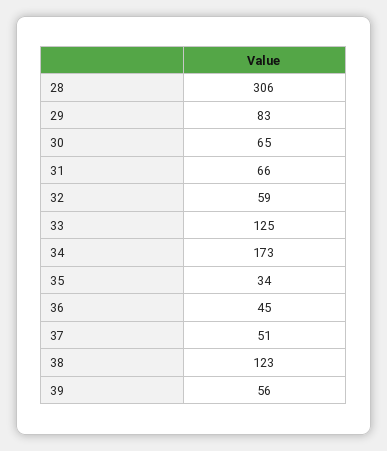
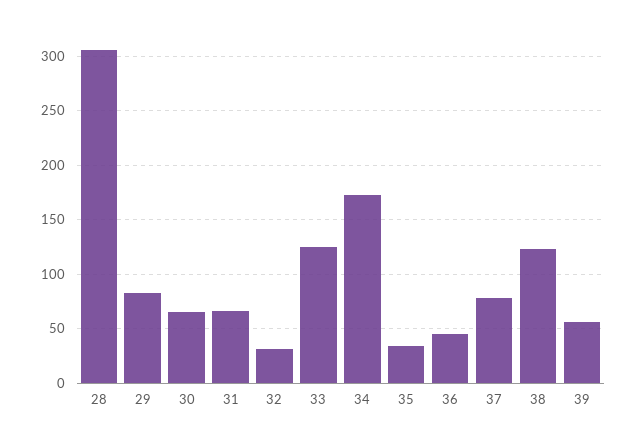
  {
    "28": 306,
    "29": 83,
    "30": 65,
    "31": 66,
-   "32": 59,
+   "32": 30,
    "33": 125,
    "34": 173,
    "35": 34,
    "36": 45,
-   "37": 51,
+   "37": 80,
    "38": 123,
    "39": 56
  }

